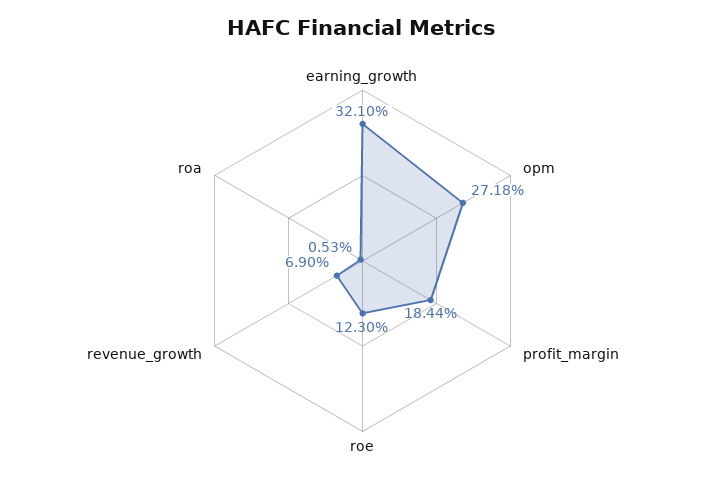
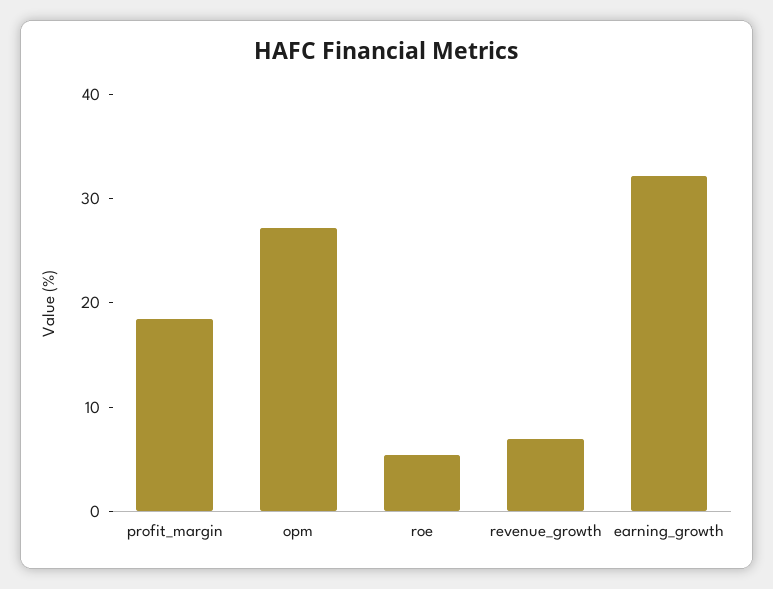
  {
    "earning_growth": 32.1,
    "opm": 27.18,
    "profit_margin": 18.44,
-   "roe": 12.3,
+   "roe": 6,
-   "revenue_growth": 6.9,
+   "revenue_growth": 6.9
-   "roa": 0.53
  }

